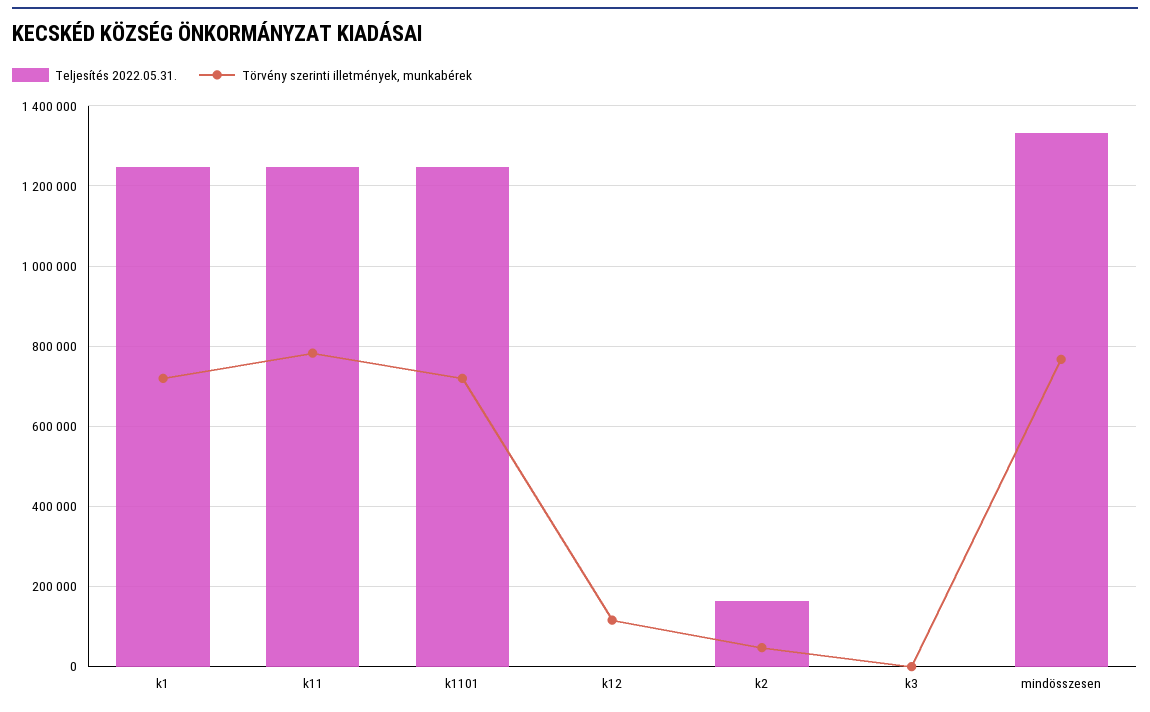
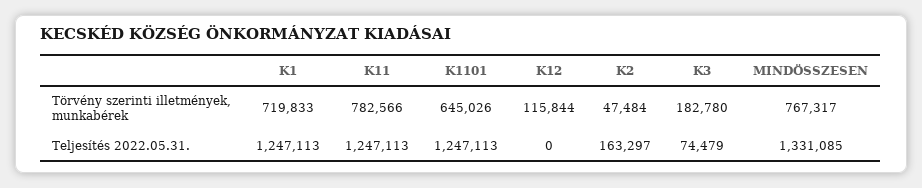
  {
    "Teljesítés 2022.05.31.": {
      "k1": 1247113,
      "k11": 1247113,
      "k1101": 1247113,
      "k12": 0,
      "k2": 163297,
-     "k3": 0,
+     "k3": 74479,
      "mindösszesen": 1331085
    },
    "Törvény szerinti illetmények, munkabérek": {
      "k1": 719833,
      "k11": 782566,
-     "k1101": 720000,
+     "k1101": 645026,
      "k12": 115844,
      "k2": 47484,
-     "k3": 0,
+     "k3": 182780,
      "mindösszesen": 767317
    }
  }

